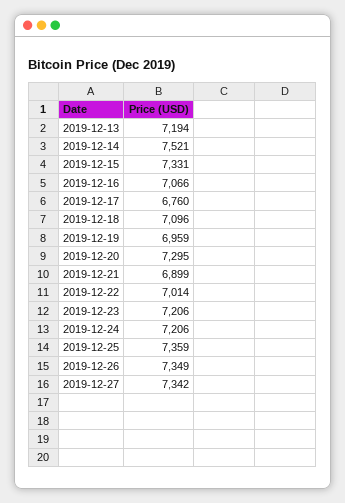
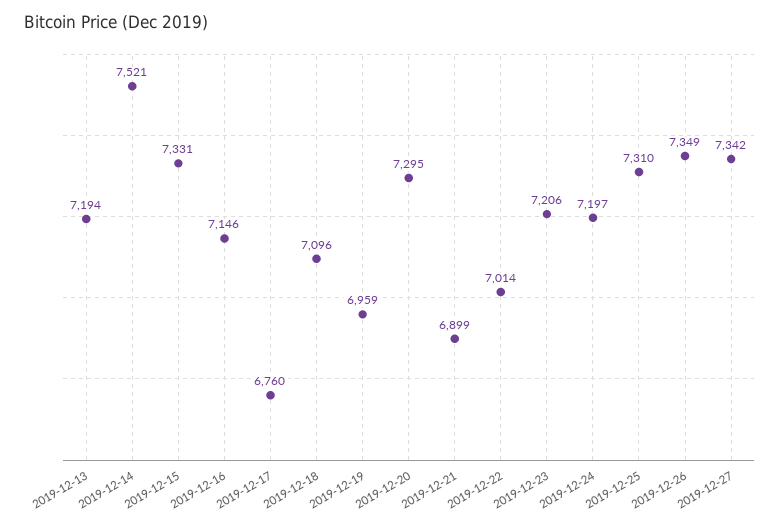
  {
    "2019-12-13": 7194,
    "2019-12-14": 7521,
    "2019-12-15": 7331,
-   "2019-12-16": 7066,
+   "2019-12-16": 7146,
    "2019-12-17": 6760,
    "2019-12-18": 7096,
    "2019-12-19": 6959,
    "2019-12-20": 7295,
    "2019-12-21": 6899,
    "2019-12-22": 7014,
    "2019-12-23": 7206,
-   "2019-12-24": 7206,
+   "2019-12-24": 7197,
-   "2019-12-25": 7359,
+   "2019-12-25": 7310,
    "2019-12-26": 7349,
    "2019-12-27": 7342
  }

